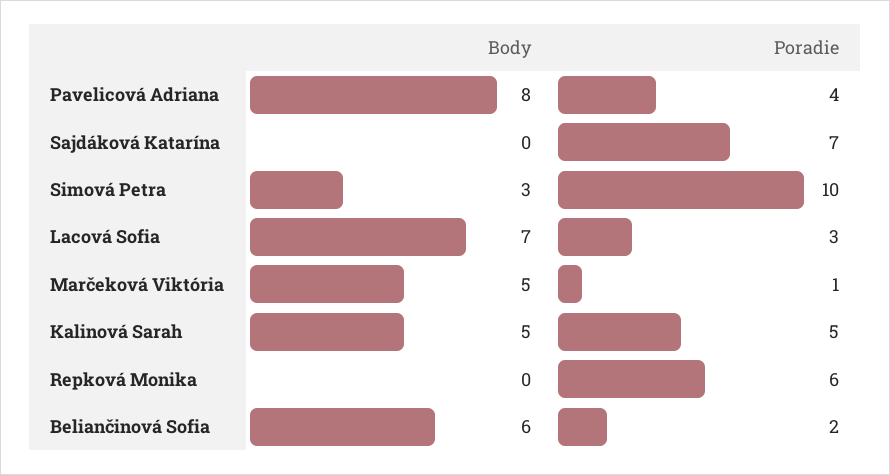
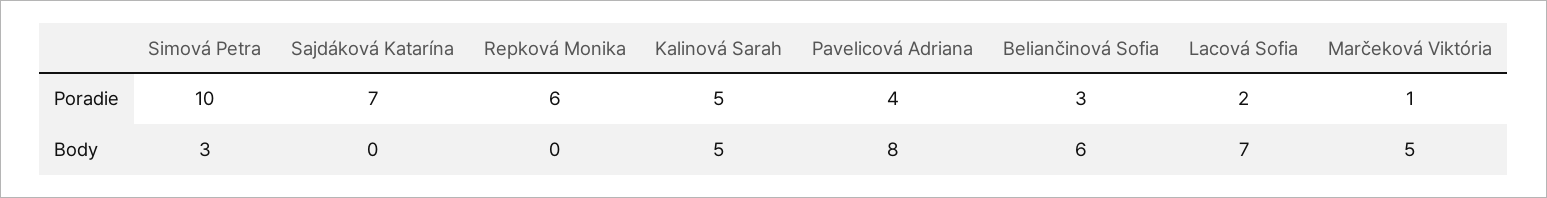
  {
    "Body": {
      "Pavelicová Adriana": 8,
      "Sajdáková Katarína": 0,
      "Simová Petra": 3,
      "Lacová Sofia": 7,
      "Marčeková Viktória": 5,
      "Kalinová Sarah": 5,
      "Repková Monika": 0,
      "Beliančinová Sofia": 6
    },
    "Poradie": {
      "Pavelicová Adriana": 4,
      "Sajdáková Katarína": 7,
      "Simová Petra": 10,
-     "Lacová Sofia": 3,
+     "Lacová Sofia": 2,
      "Marčeková Viktória": 1,
      "Kalinová Sarah": 5,
      "Repková Monika": 6,
-     "Beliančinová Sofia": 2
+     "Beliančinová Sofia": 3
    }
  }

